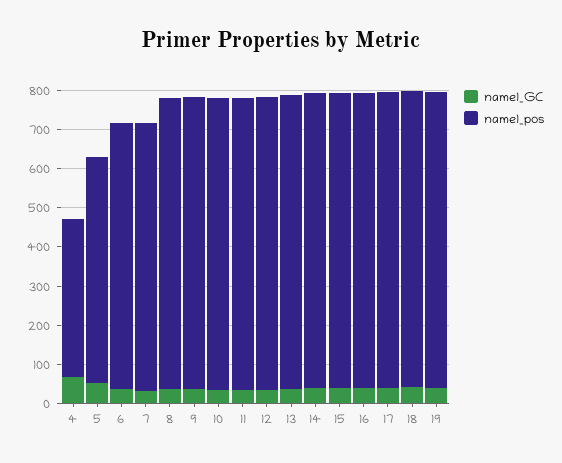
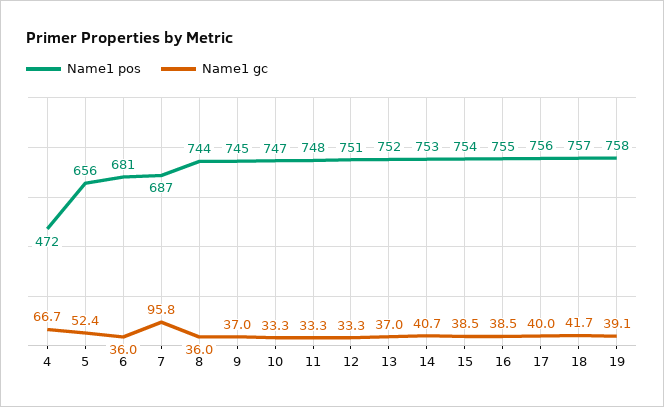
  {
    "name1_GC": {
      "4": 66.7,
      "5": 52.4,
      "6": 36,
-     "7": 25,
+     "7": 95.8,
      "8": 36,
      "9": 37,
      "10": 33.3,
      "11": 33.3,
      "12": 33.3,
      "13": 37,
      "14": 40.7,
      "15": 38.5,
      "16": 38.5,
      "17": 40,
      "18": 41.7,
      "19": 39.1
    },
    "name1_pos": {
-     "4": 400,
+     "4": 472,
-     "5": 575,
+     "5": 656,
      "6": 681,
      "7": 687,
      "8": 744,
      "9": 745,
      "10": 747,
      "11": 748,
      "12": 751,
      "13": 752,
      "14": 753,
      "15": 754,
      "16": 755,
      "17": 756,
      "18": 757,
      "19": 758
    }
  }

